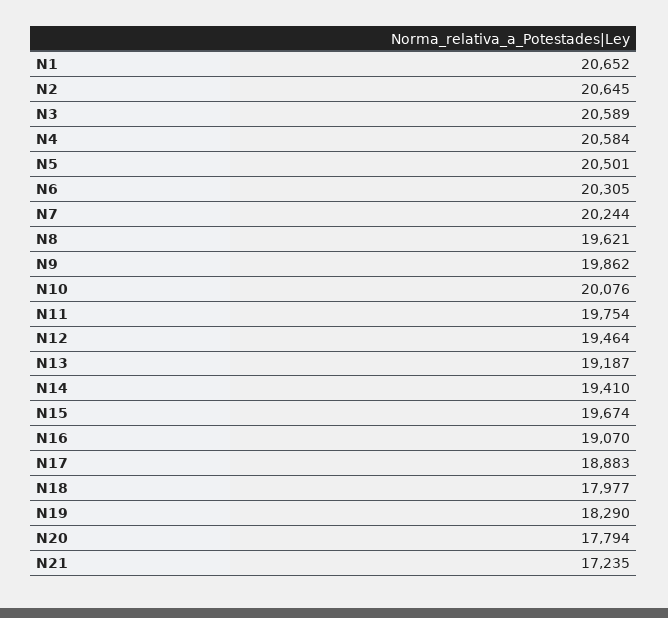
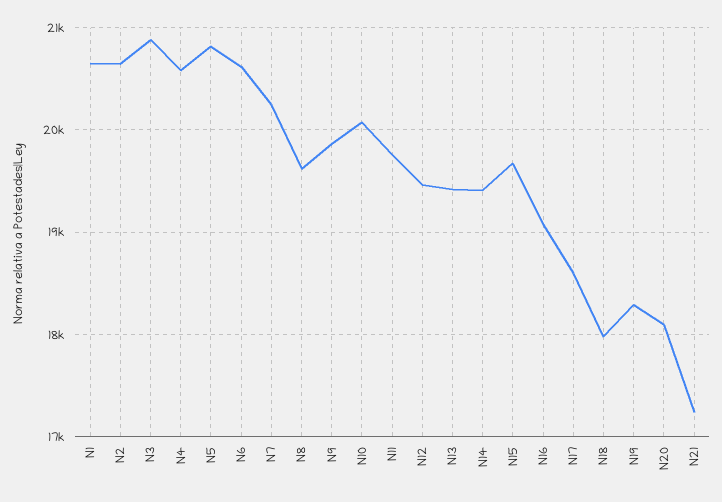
  {
    "N1": 20652,
    "N2": 20645,
-   "N3": 20589,
+   "N3": 20900,
    "N4": 20584,
-   "N5": 20501,
+   "N5": 20800,
-   "N6": 20305,
+   "N6": 20600,
    "N7": 20244,
    "N8": 19621,
    "N9": 19862,
    "N10": 20076,
    "N11": 19754,
    "N12": 19464,
-   "N13": 19187,
+   "N13": 19400,
    "N14": 19410,
    "N15": 19674,
    "N16": 19070,
-   "N17": 18883,
+   "N17": 18600,
    "N18": 17977,
    "N19": 18290,
-   "N20": 17794,
+   "N20": 18100,
    "N21": 17235
  }

